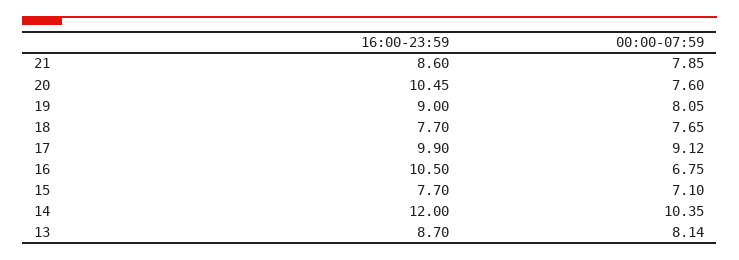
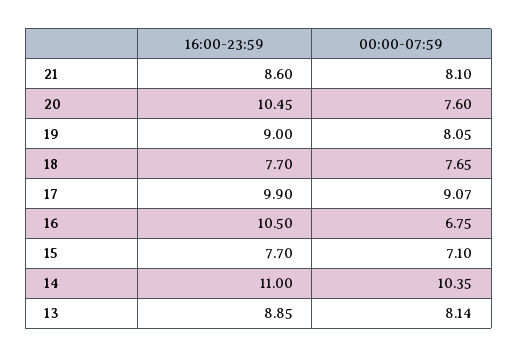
  {
    "16:00-23:59": {
      "21": 8.6,
      "20": 10.45,
      "19": 9,
      "18": 7.7,
      "17": 9.9,
      "16": 10.5,
      "15": 7.7,
-     "14": 12,
+     "14": 11,
-     "13": 8.7
+     "13": 8.85
    },
    "00:00-07:59": {
-     "21": 7.85,
+     "21": 8.1,
      "20": 7.6,
      "19": 8.05,
      "18": 7.65,
-     "17": 9.12,
+     "17": 9.07,
      "16": 6.75,
      "15": 7.1,
      "14": 10.35,
      "13": 8.14
    }
  }

